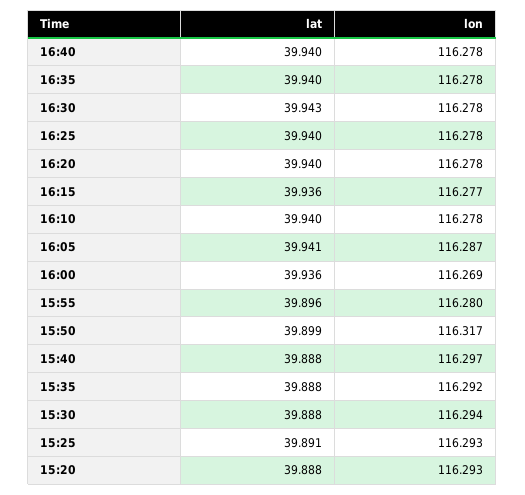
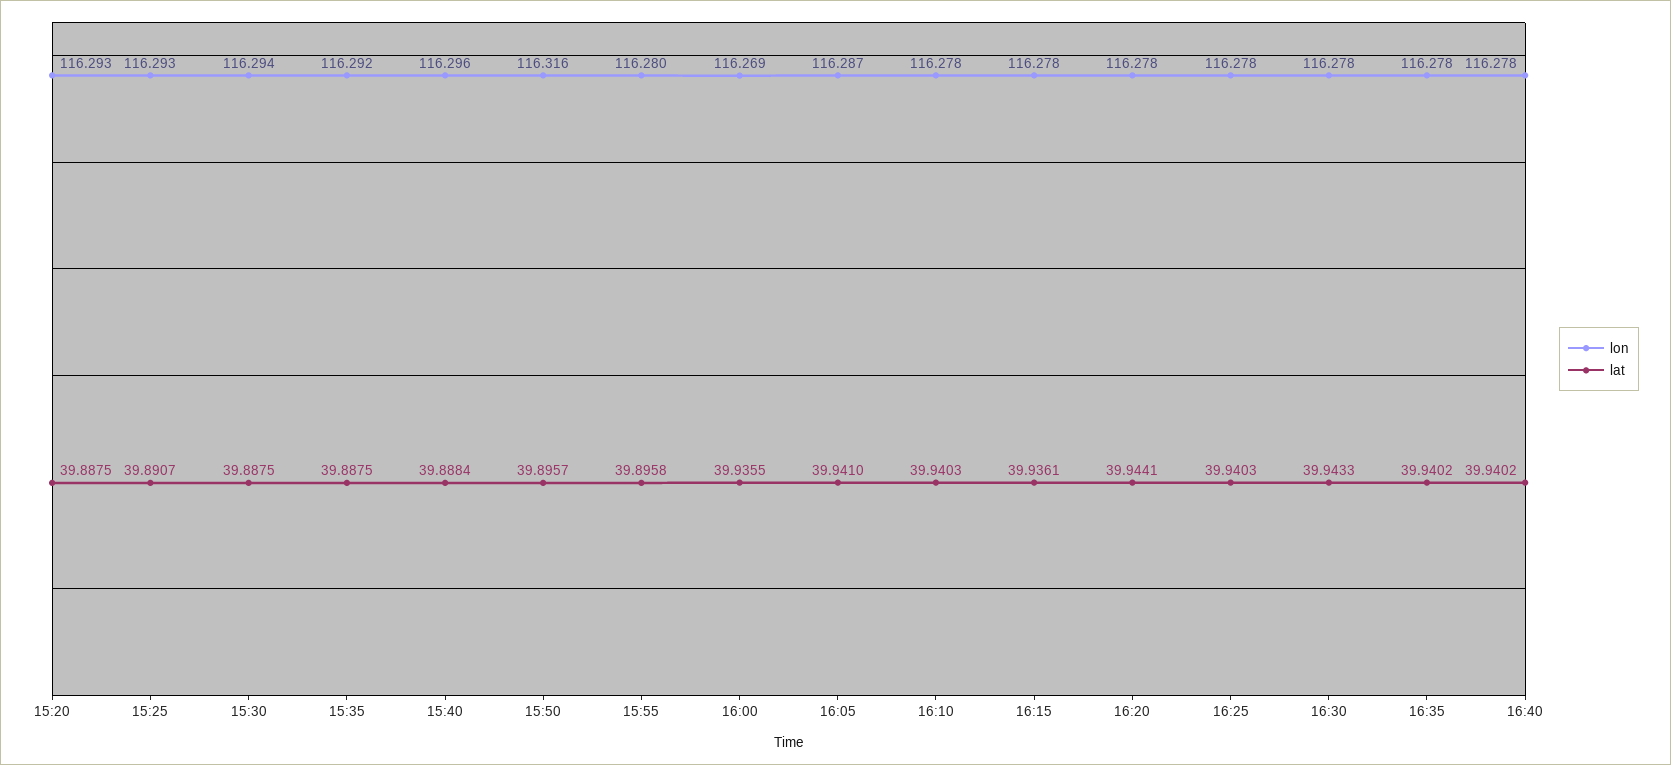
  {
    "lat": {
      "16:40": 39.9402,
      "16:35": 39.9402,
      "16:30": 39.9433,
      "16:25": 39.9403,
-     "16:20": 39.94,
+     "16:20": 39.9441,
      "16:15": 39.9361,
      "16:10": 39.9403,
      "16:05": 39.941,
      "16:00": 39.9355,
      "15:55": 39.8958,
-     "15:50": 39.899,
+     "15:50": 39.8957,
      "15:40": 39.8884,
      "15:35": 39.8875,
      "15:30": 39.8875,
      "15:25": 39.8907,
      "15:20": 39.8875
    },
    "lon": {
      "16:40": 116.278,
      "16:35": 116.278,
      "16:30": 116.278,
      "16:25": 116.278,
      "16:20": 116.278,
-     "16:15": 116.277,
+     "16:15": 116.278,
      "16:10": 116.278,
      "16:05": 116.287,
      "16:00": 116.269,
      "15:55": 116.28,
-     "15:50": 116.317,
+     "15:50": 116.316,
-     "15:40": 116.297,
+     "15:40": 116.296,
      "15:35": 116.292,
      "15:30": 116.294,
      "15:25": 116.293,
      "15:20": 116.293
    }
  }

